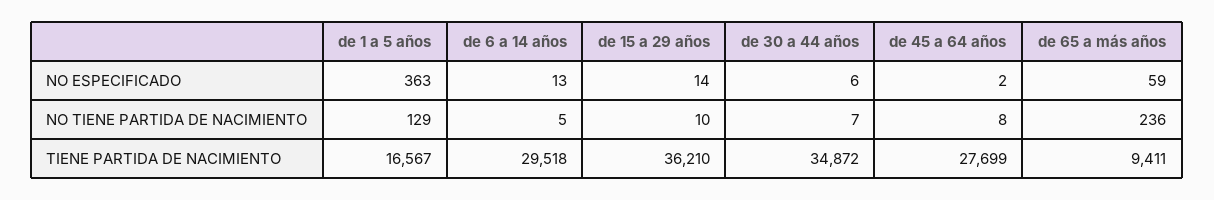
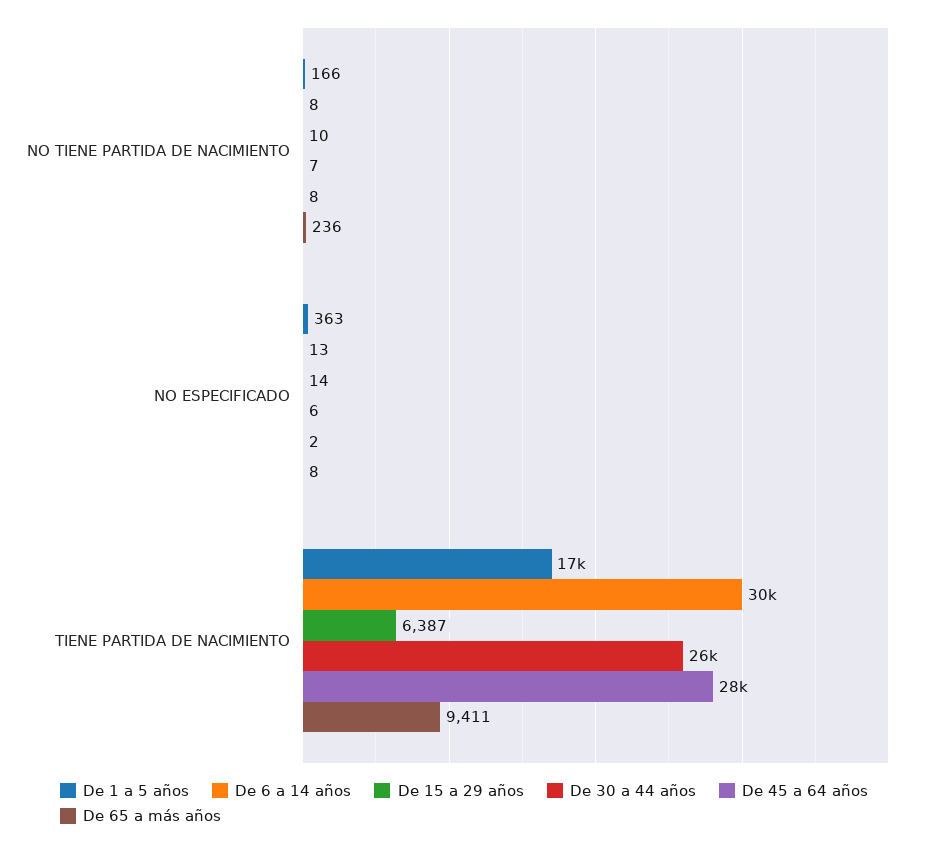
  {
    "de 1 a 5 años": {
      "NO ESPECIFICADO": 363,
-     "NO TIENE PARTIDA DE NACIMIENTO": 129,
+     "NO TIENE PARTIDA DE NACIMIENTO": 166,
      "TIENE PARTIDA DE NACIMIENTO": 16567
    },
    "de 6 a 14 años": {
      "NO ESPECIFICADO": 13,
-     "NO TIENE PARTIDA DE NACIMIENTO": 5,
+     "NO TIENE PARTIDA DE NACIMIENTO": 8,
      "TIENE PARTIDA DE NACIMIENTO": 29518
    },
    "de 15 a 29 años": {
      "NO ESPECIFICADO": 14,
      "NO TIENE PARTIDA DE NACIMIENTO": 10,
-     "TIENE PARTIDA DE NACIMIENTO": 36210
+     "TIENE PARTIDA DE NACIMIENTO": 6387
    },
    "de 30 a 44 años": {
      "NO ESPECIFICADO": 6,
      "NO TIENE PARTIDA DE NACIMIENTO": 7,
-     "TIENE PARTIDA DE NACIMIENTO": 34872
+     "TIENE PARTIDA DE NACIMIENTO": 26000
    },
    "de 45 a 64 años": {
      "NO ESPECIFICADO": 2,
      "NO TIENE PARTIDA DE NACIMIENTO": 8,
      "TIENE PARTIDA DE NACIMIENTO": 27699
    },
    "de 65 a más años": {
-     "NO ESPECIFICADO": 59,
+     "NO ESPECIFICADO": 8,
      "NO TIENE PARTIDA DE NACIMIENTO": 236,
      "TIENE PARTIDA DE NACIMIENTO": 9411
    }
  }

